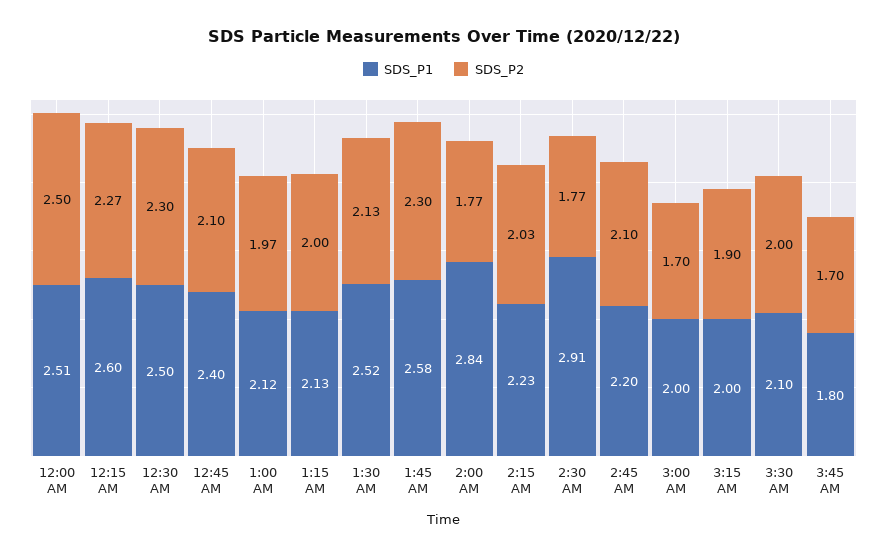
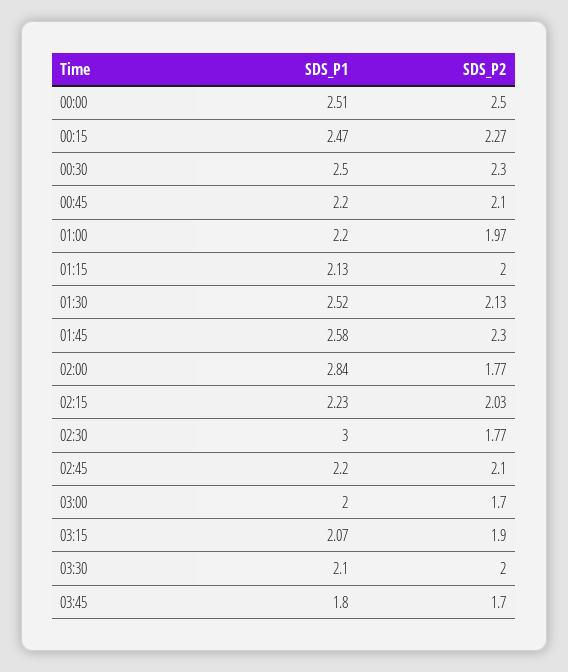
  {
    "SDS_P1": {
      "12:00 AM": 2.51,
-     "12:15 AM": 2.6,
+     "12:15 AM": 2.47,
      "12:30 AM": 2.5,
-     "12:45 AM": 2.4,
+     "12:45 AM": 2.2,
-     "1:00 AM": 2.12,
+     "1:00 AM": 2.2,
      "1:15 AM": 2.13,
      "1:30 AM": 2.52,
      "1:45 AM": 2.58,
      "2:00 AM": 2.84,
      "2:15 AM": 2.23,
-     "2:30 AM": 2.91,
+     "2:30 AM": 3,
      "2:45 AM": 2.2,
      "3:00 AM": 2,
-     "3:15 AM": 2,
+     "3:15 AM": 2.07,
      "3:30 AM": 2.1,
      "3:45 AM": 1.8
    },
    "SDS_P2": {
      "12:00 AM": 2.5,
      "12:15 AM": 2.27,
      "12:30 AM": 2.3,
      "12:45 AM": 2.1,
      "1:00 AM": 1.97,
      "1:15 AM": 2,
      "1:30 AM": 2.13,
      "1:45 AM": 2.3,
      "2:00 AM": 1.77,
      "2:15 AM": 2.03,
      "2:30 AM": 1.77,
      "2:45 AM": 2.1,
      "3:00 AM": 1.7,
      "3:15 AM": 1.9,
      "3:30 AM": 2,
      "3:45 AM": 1.7
    }
  }

